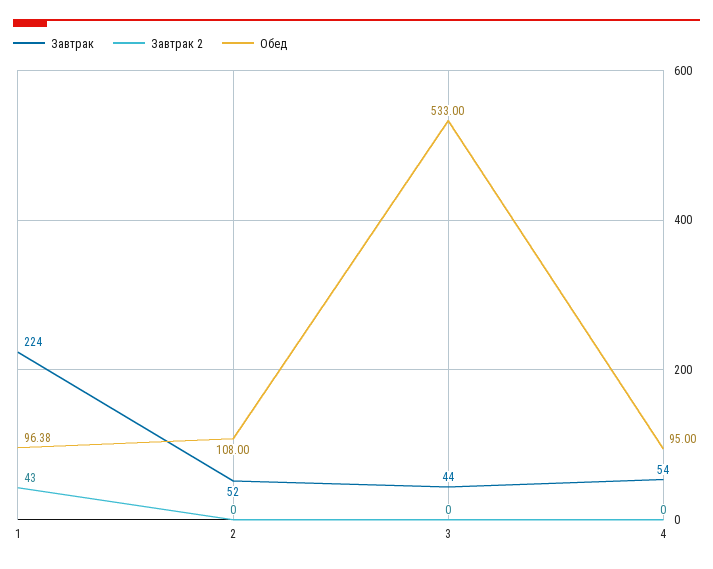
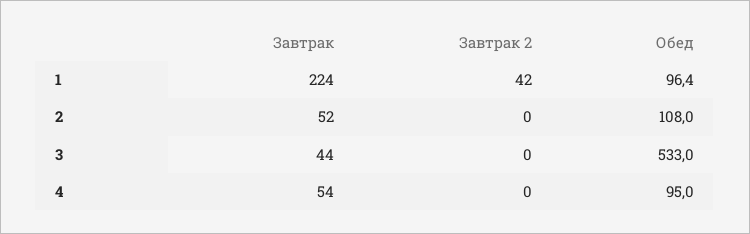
  {
    "Завтрак": {
      "1": 224,
      "2": 52,
      "3": 44,
      "4": 54
    },
    "Завтрак 2": {
-     "1": 43,
+     "1": 42,
      "2": 0,
      "3": 0,
      "4": 0
    },
    "Обед": {
      "1": 96.38,
      "2": 108,
      "3": 533,
      "4": 95
    }
  }

